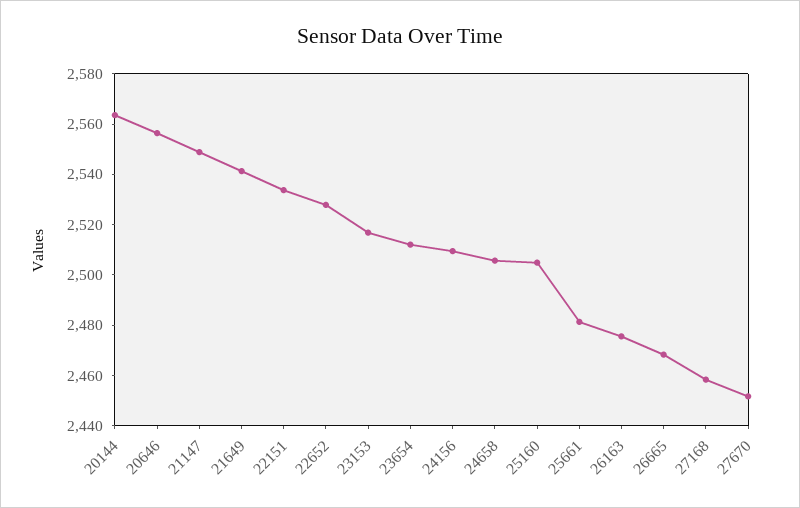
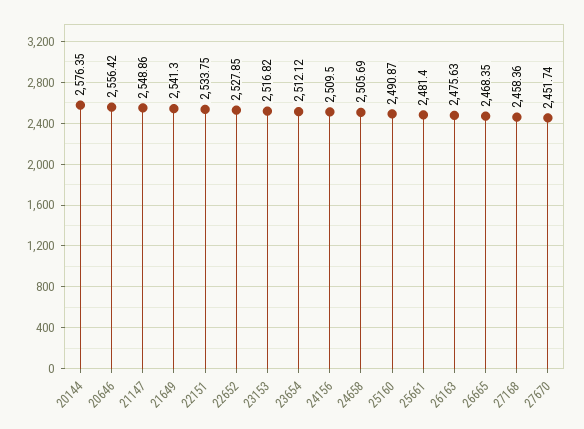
  {
-   "20144": 2565,
+   "20144": 2576.35,
    "20646": 2556.42,
    "21147": 2548.86,
    "21649": 2541.3,
    "22151": 2533.75,
    "22652": 2527.85,
    "23153": 2516.82,
    "23654": 2512.12,
    "24156": 2509.5,
    "24658": 2505.69,
-   "25160": 2505,
+   "25160": 2490.87,
    "25661": 2481.4,
    "26163": 2475.63,
    "26665": 2468.35,
    "27168": 2458.36,
    "27670": 2451.74
  }

